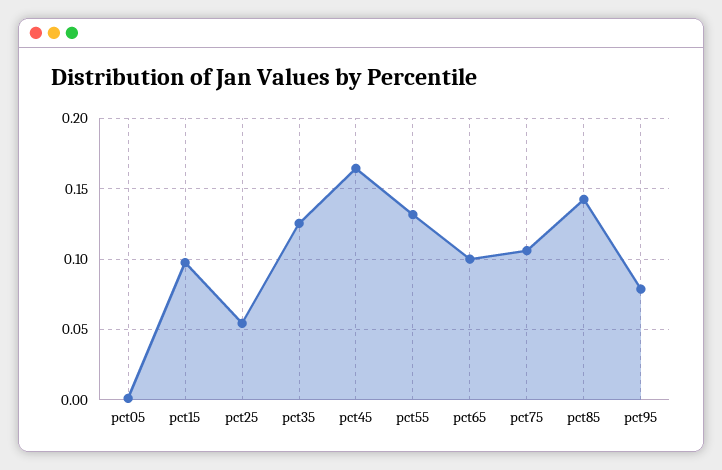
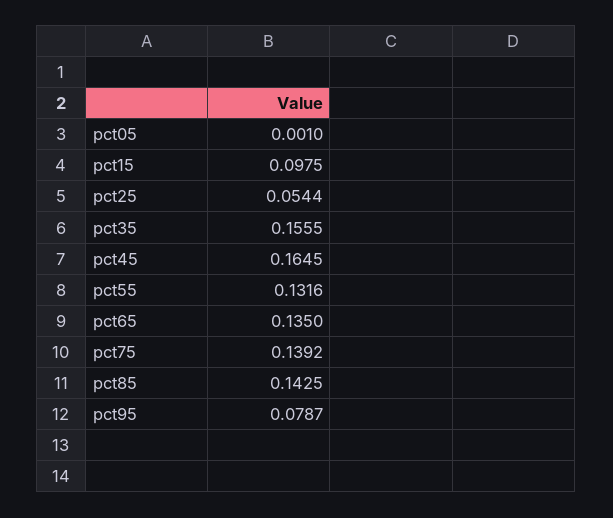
  {
    "pct05": 0.001,
    "pct15": 0.0975,
    "pct25": 0.0544,
-   "pct35": 0.125,
+   "pct35": 0.1555,
    "pct45": 0.1645,
    "pct55": 0.1316,
-   "pct65": 0.1,
+   "pct65": 0.135,
-   "pct75": 0.105,
+   "pct75": 0.1392,
    "pct85": 0.1425,
    "pct95": 0.0787
  }

